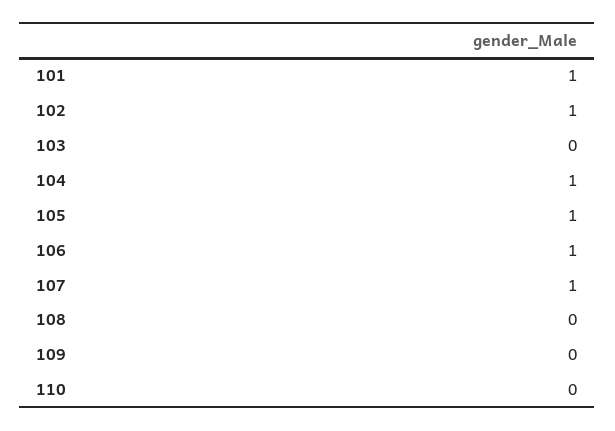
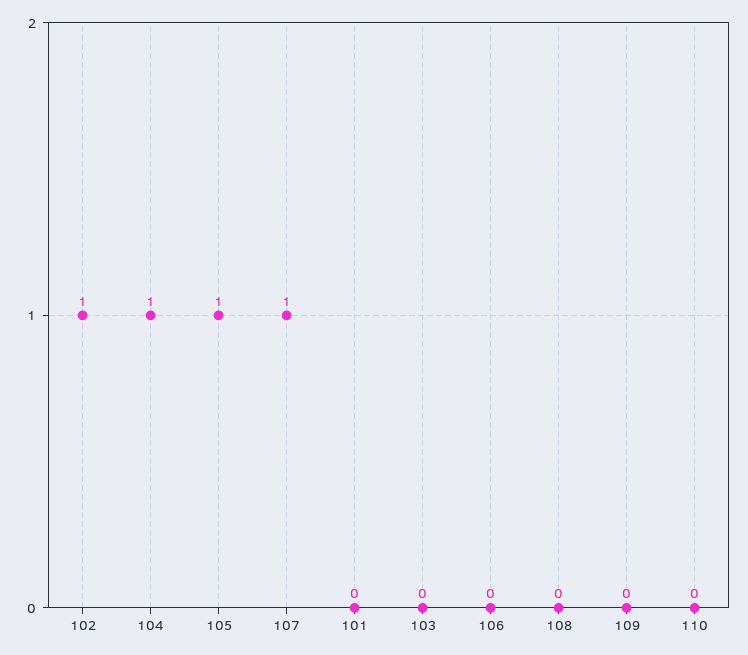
  {
-   "101": 1,
+   "101": 0,
    "102": 1,
    "103": 0,
    "104": 1,
    "105": 1,
-   "106": 1,
+   "106": 0,
    "107": 1,
    "108": 0,
    "109": 0,
    "110": 0
  }

